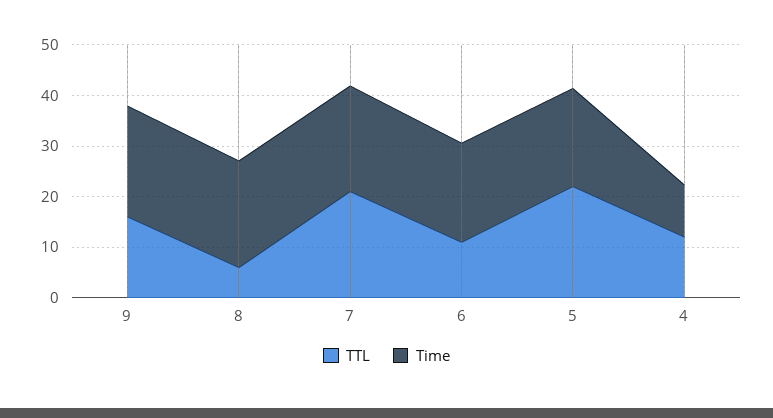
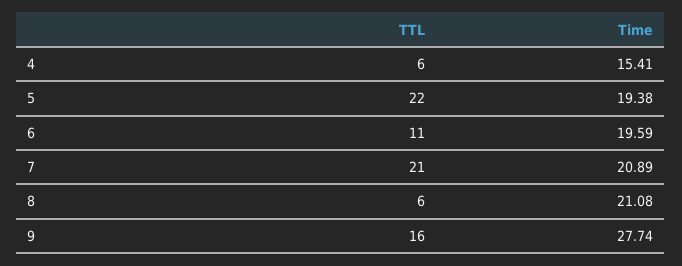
  {
    "TTL": {
      "9": 16,
      "8": 6,
      "7": 21,
      "6": 11,
      "5": 22,
-     "4": 12
+     "4": 6
    },
    "Time": {
-     "9": 22,
+     "9": 27.74,
      "8": 21.08,
      "7": 20.89,
      "6": 19.59,
      "5": 19.38,
-     "4": 10
+     "4": 15.41
    }
  }

